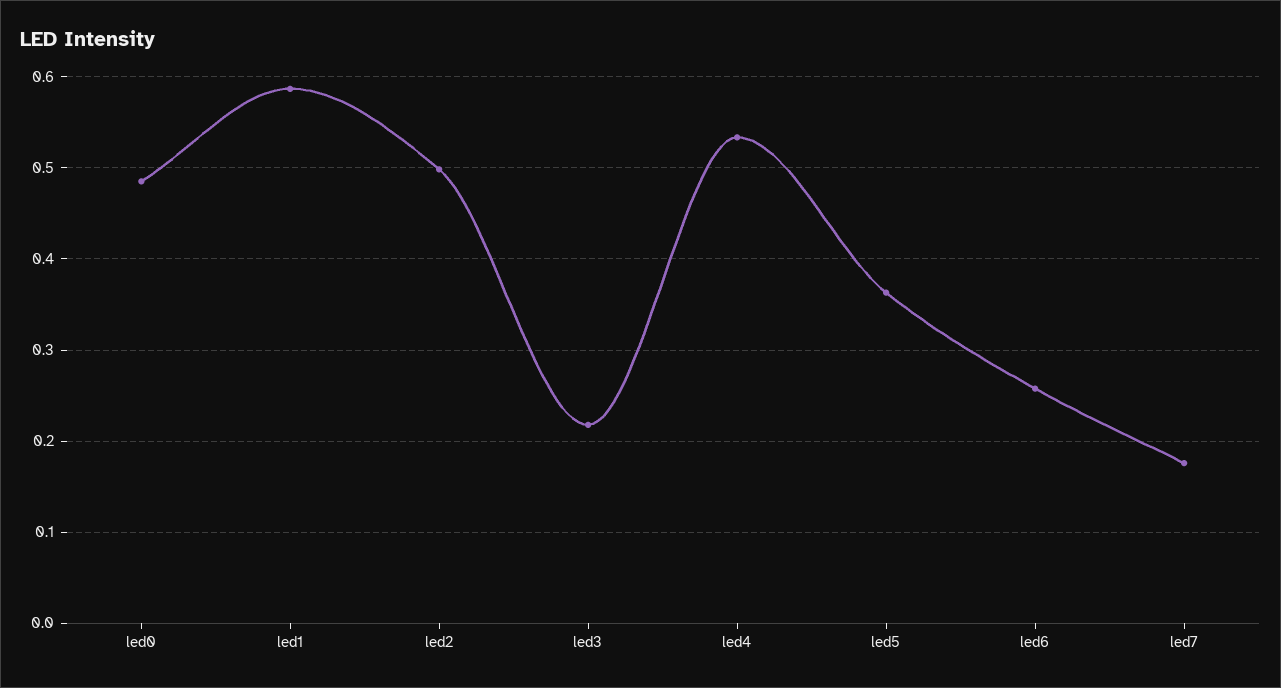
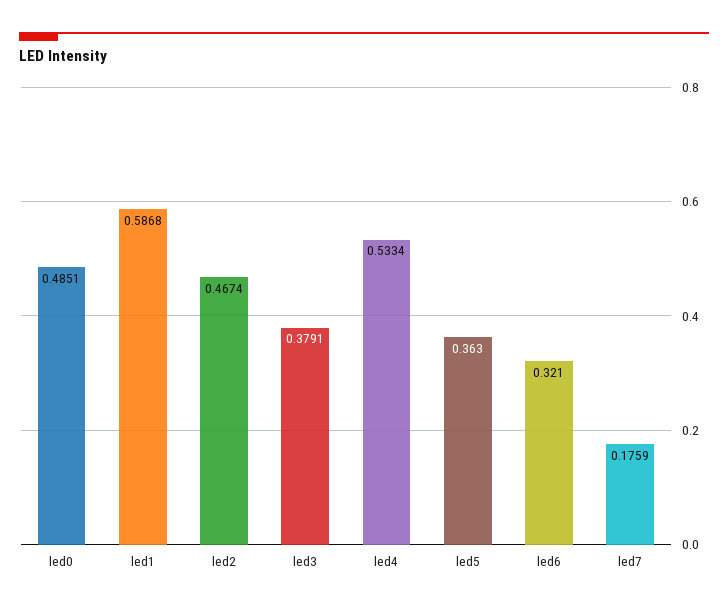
  {
    "led0": 0.4851,
    "led1": 0.5868,
-   "led2": 0.5,
+   "led2": 0.4674,
-   "led3": 0.22,
+   "led3": 0.3791,
    "led4": 0.5334,
    "led5": 0.363,
-   "led6": 0.26,
+   "led6": 0.321,
    "led7": 0.1759
  }

